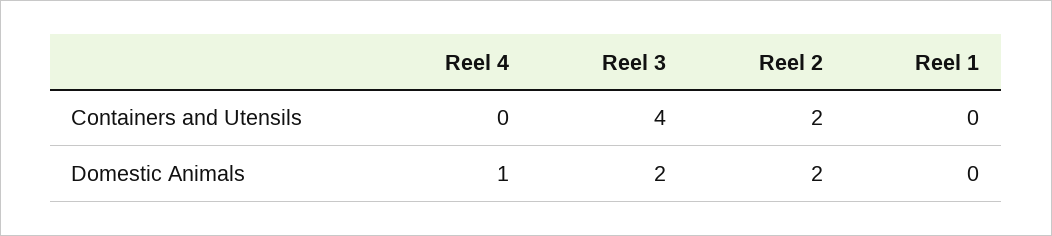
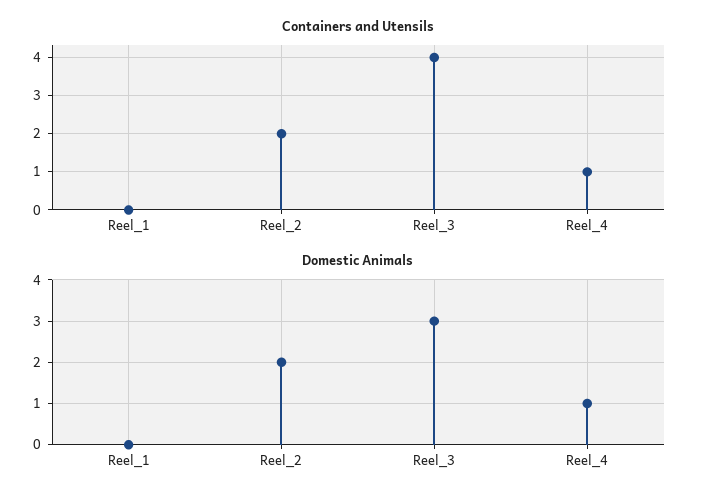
  {
    "Containers and Utensils": {
-     "Reel 4": 0,
+     "Reel 4": 1,
      "Reel 3": 4,
      "Reel 2": 2,
      "Reel 1": 0
    },
    "Domestic Animals": {
      "Reel 4": 1,
-     "Reel 3": 2,
+     "Reel 3": 3,
      "Reel 2": 2,
      "Reel 1": 0
    }
  }

